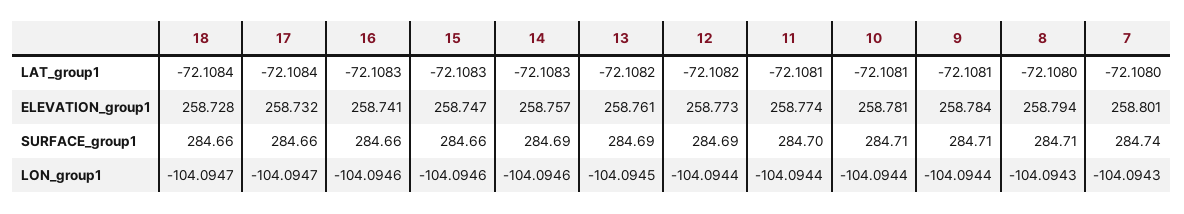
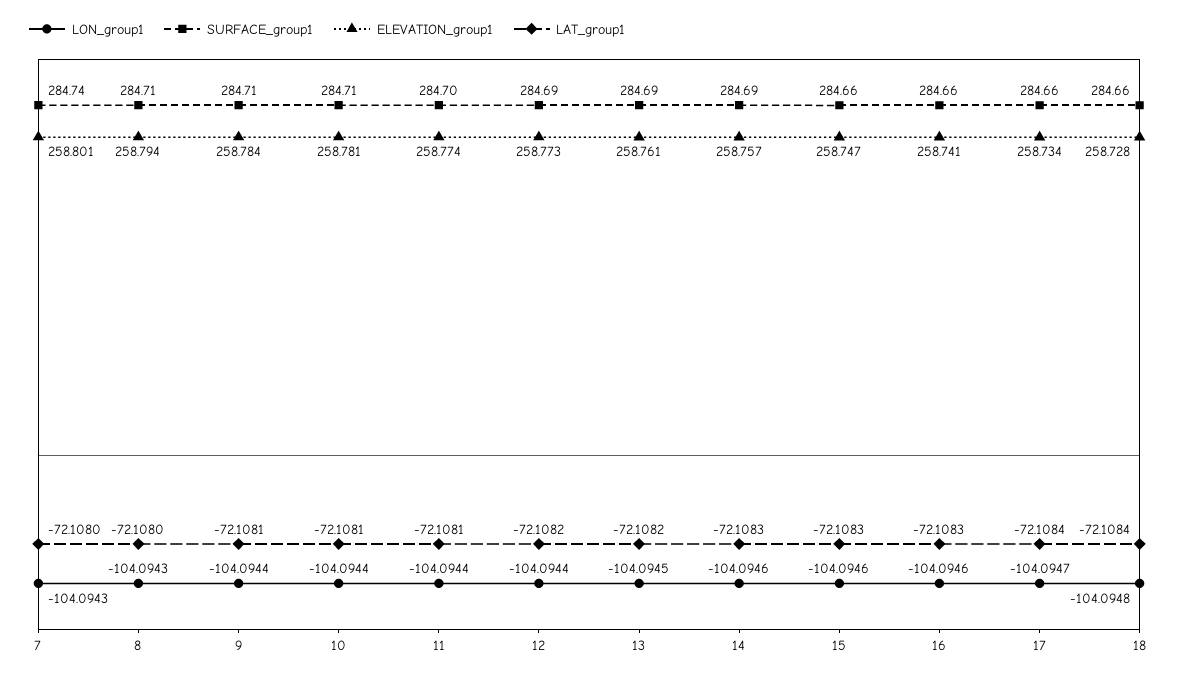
  {
    "LAT_group1": {
      "18": -72.1084,
      "17": -72.1084,
      "16": -72.1083,
      "15": -72.1083,
      "14": -72.1083,
      "13": -72.1082,
      "12": -72.1082,
      "11": -72.1081,
      "10": -72.1081,
      "9": -72.1081,
      "8": -72.108,
      "7": -72.108
    },
    "ELEVATION_group1": {
      "18": 258.728,
-     "17": 258.732,
+     "17": 258.734,
      "16": 258.741,
      "15": 258.747,
      "14": 258.757,
      "13": 258.761,
      "12": 258.773,
      "11": 258.774,
      "10": 258.781,
      "9": 258.784,
      "8": 258.794,
      "7": 258.801
    },
    "SURFACE_group1": {
      "18": 284.66,
      "17": 284.66,
      "16": 284.66,
      "15": 284.66,
      "14": 284.69,
      "13": 284.69,
      "12": 284.69,
      "11": 284.7,
      "10": 284.71,
      "9": 284.71,
      "8": 284.71,
      "7": 284.74
    },
    "LON_group1": {
-     "18": -104.0947,
+     "18": -104.0948,
      "17": -104.0947,
      "16": -104.0946,
      "15": -104.0946,
      "14": -104.0946,
      "13": -104.0945,
      "12": -104.0944,
      "11": -104.0944,
      "10": -104.0944,
      "9": -104.0944,
      "8": -104.0943,
      "7": -104.0943
    }
  }

